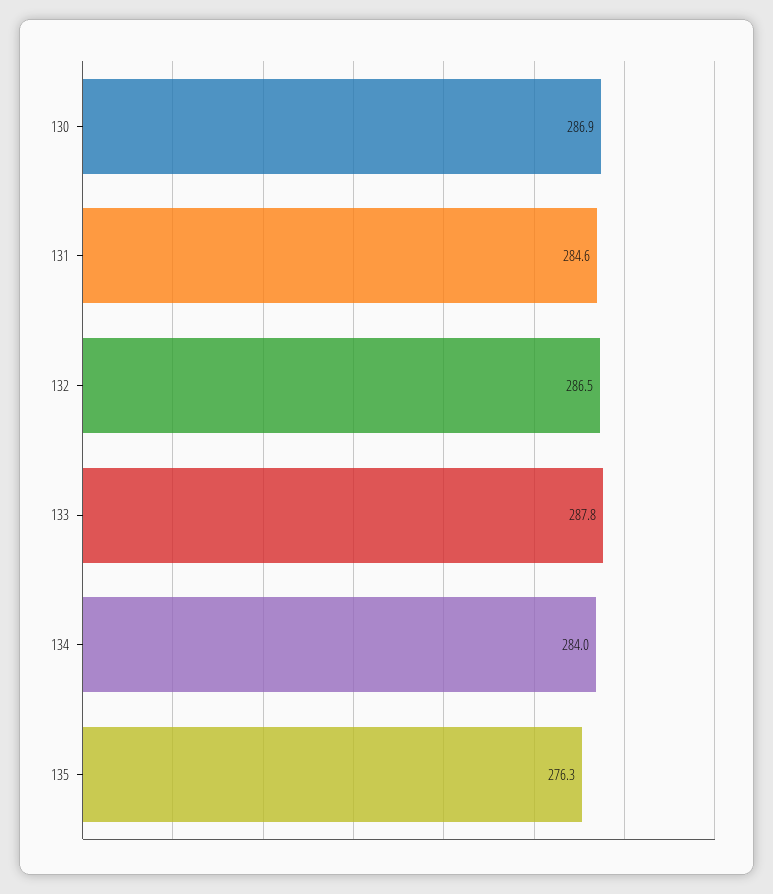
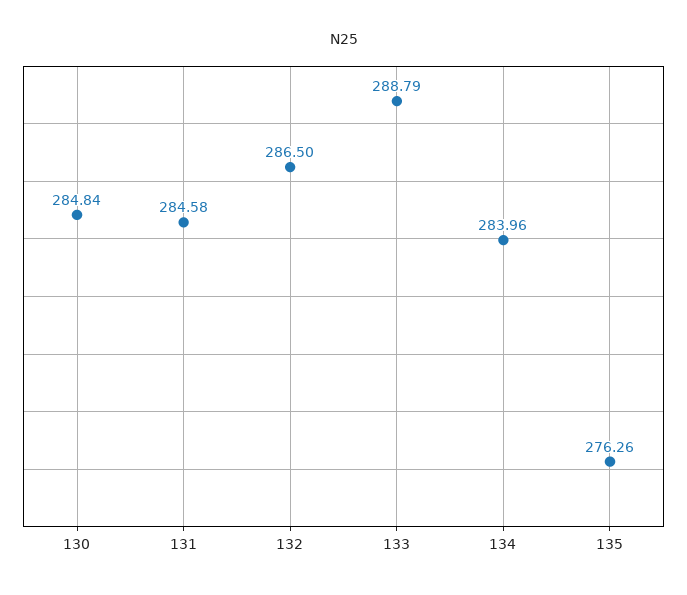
  {
-   "130": 286.9,
+   "130": 284.84,
    "131": 284.58,
    "132": 286.5,
-   "133": 287.8,
+   "133": 288.79,
    "134": 283.96,
    "135": 276.26
  }

